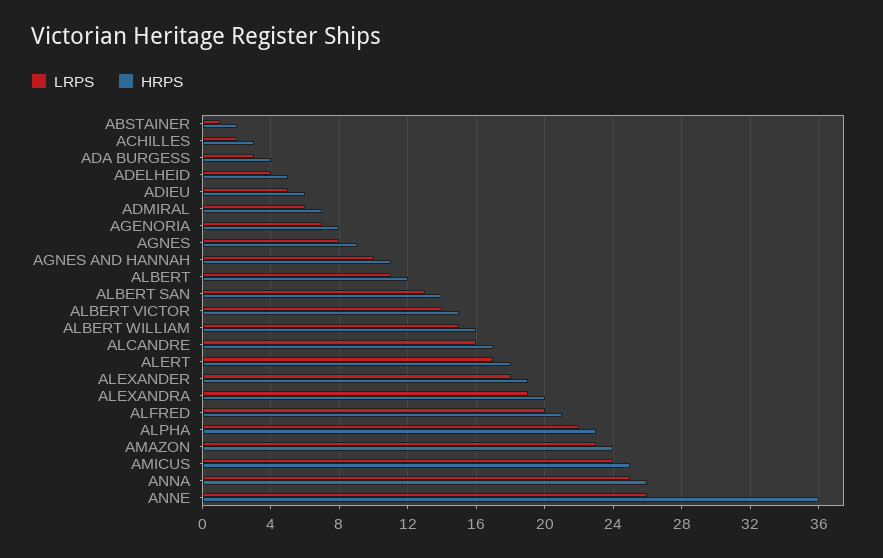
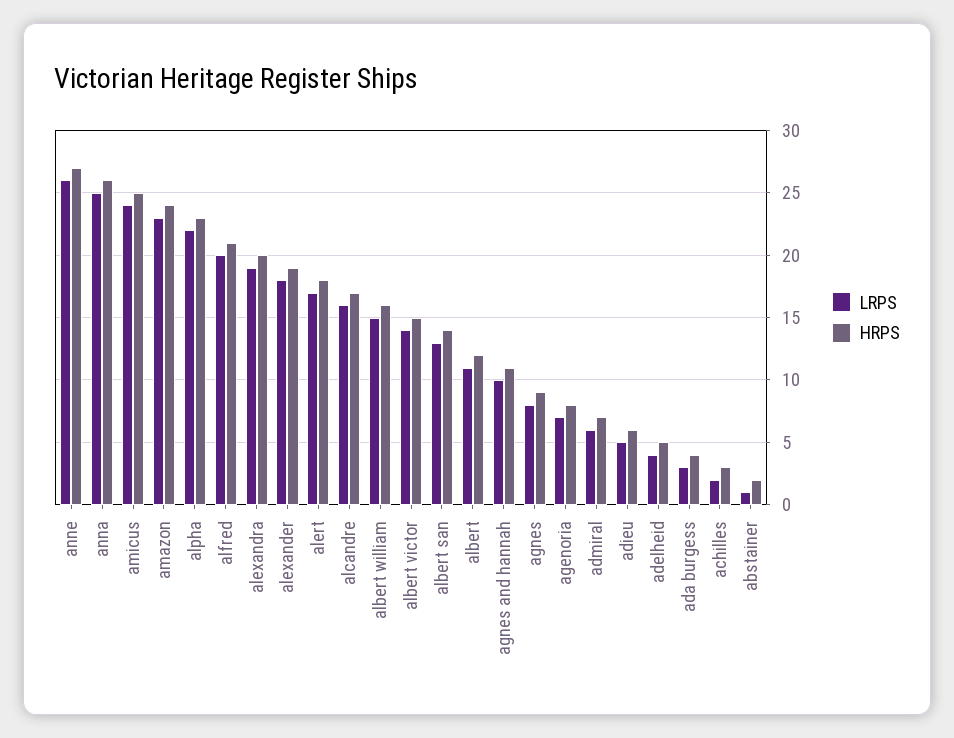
  {
    "LRPS": {
      "ABSTAINER": 1,
      "ACHILLES": 2,
      "ADA BURGESS": 3,
      "ADELHEID": 4,
      "ADIEU": 5,
      "ADMIRAL": 6,
      "AGENORIA": 7,
      "AGNES": 8,
      "AGNES AND HANNAH": 10,
      "ALBERT": 11,
      "ALBERT SAN": 13,
      "ALBERT VICTOR": 14,
      "ALBERT WILLIAM": 15,
      "ALCANDRE": 16,
      "ALERT": 17,
      "ALEXANDER": 18,
      "ALEXANDRA": 19,
      "ALFRED": 20,
      "ALPHA": 22,
      "AMAZON": 23,
      "AMICUS": 24,
      "ANNA": 25,
      "ANNE": 26
    },
    "HRPS": {
      "ABSTAINER": 2,
      "ACHILLES": 3,
      "ADA BURGESS": 4,
      "ADELHEID": 5,
      "ADIEU": 6,
      "ADMIRAL": 7,
      "AGENORIA": 8,
      "AGNES": 9,
      "AGNES AND HANNAH": 11,
      "ALBERT": 12,
      "ALBERT SAN": 14,
      "ALBERT VICTOR": 15,
      "ALBERT WILLIAM": 16,
      "ALCANDRE": 17,
      "ALERT": 18,
      "ALEXANDER": 19,
      "ALEXANDRA": 20,
      "ALFRED": 21,
      "ALPHA": 23,
      "AMAZON": 24,
      "AMICUS": 25,
      "ANNA": 26,
-     "ANNE": 36
+     "ANNE": 27
    }
  }

